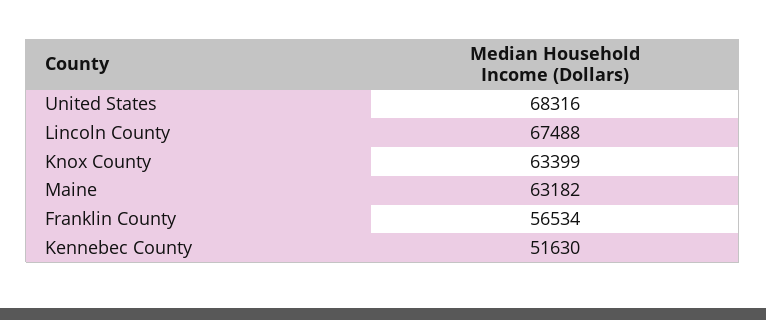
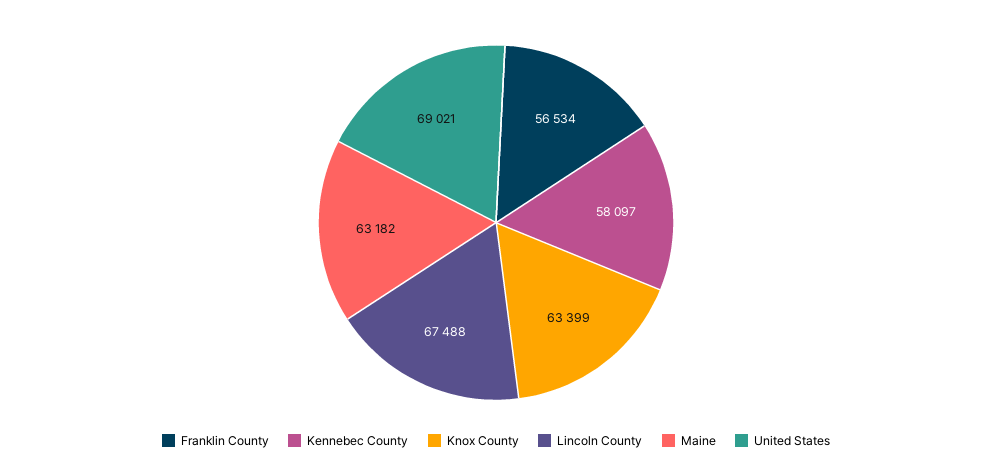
  {
-   "United States": 68316,
+   "United States": 69021,
    "Lincoln County": 67488,
    "Knox County": 63399,
    "Maine": 63182,
    "Franklin County": 56534,
-   "Kennebec County": 51630
+   "Kennebec County": 58097
  }

